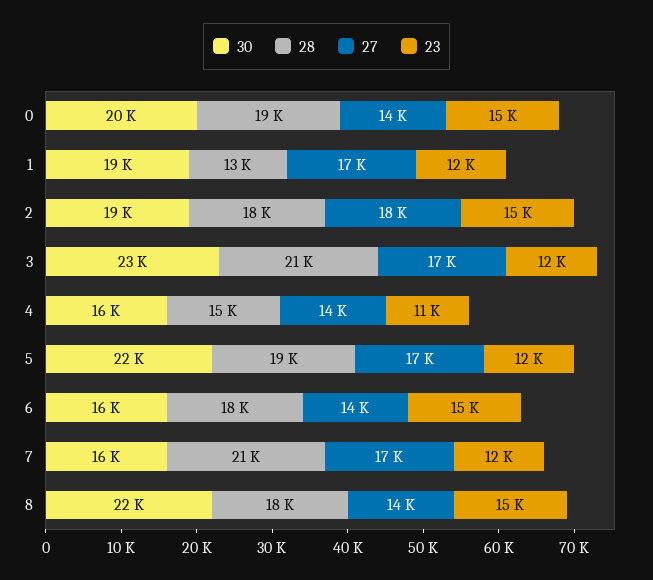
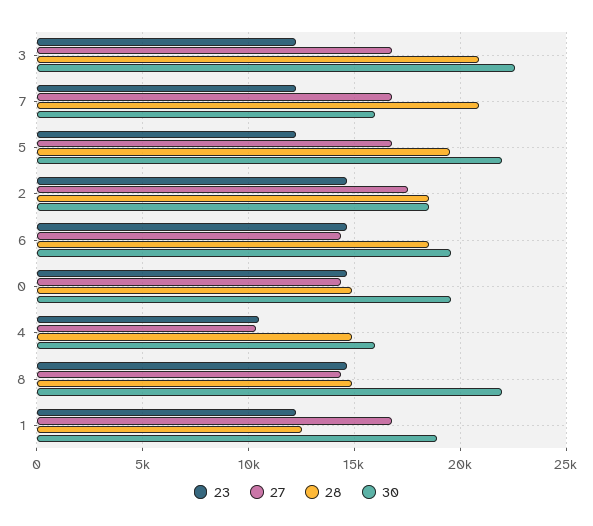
  {
    "30": {
      "0": 20000,
      "1": 19000,
      "2": 19000,
      "3": 23000,
      "4": 16000,
      "5": 22000,
-     "6": 16000,
+     "6": 19500,
      "7": 16000,
      "8": 22000
    },
    "28": {
-     "0": 19000,
+     "0": 15000,
      "1": 13000,
      "2": 18000,
      "3": 21000,
      "4": 15000,
      "5": 19000,
      "6": 18000,
      "7": 21000,
-     "8": 18000
+     "8": 15000
    },
    "27": {
      "0": 14000,
      "1": 17000,
      "2": 18000,
      "3": 17000,
-     "4": 14000,
+     "4": 10500,
      "5": 17000,
      "6": 14000,
      "7": 17000,
      "8": 14000
    },
    "23": {
      "0": 15000,
      "1": 12000,
      "2": 15000,
      "3": 12000,
      "4": 11000,
      "5": 12000,
      "6": 15000,
      "7": 12000,
      "8": 15000
    }
  }

